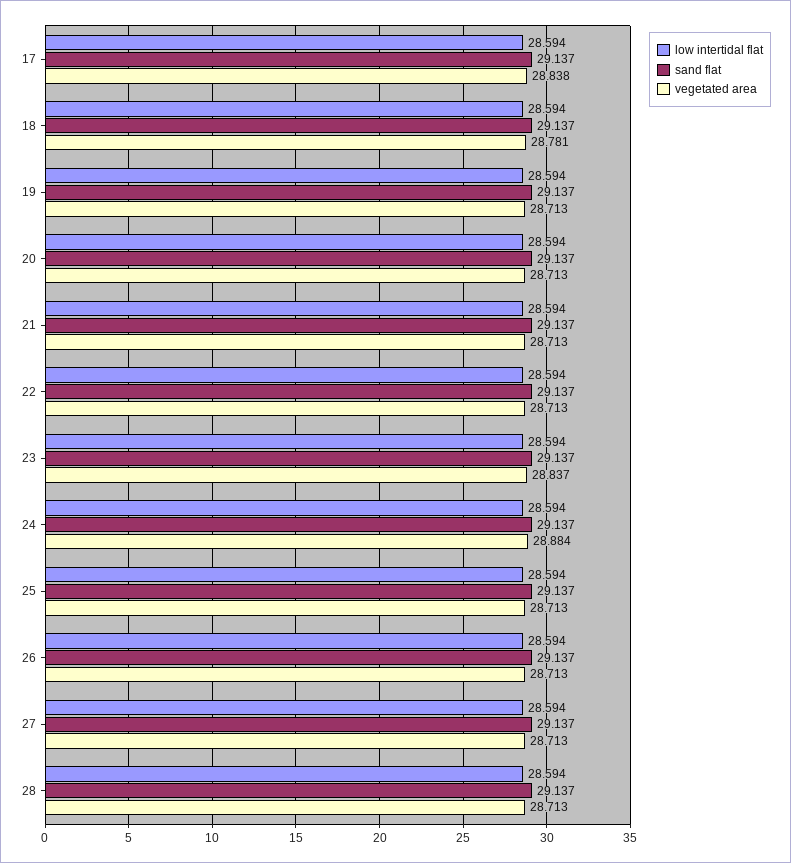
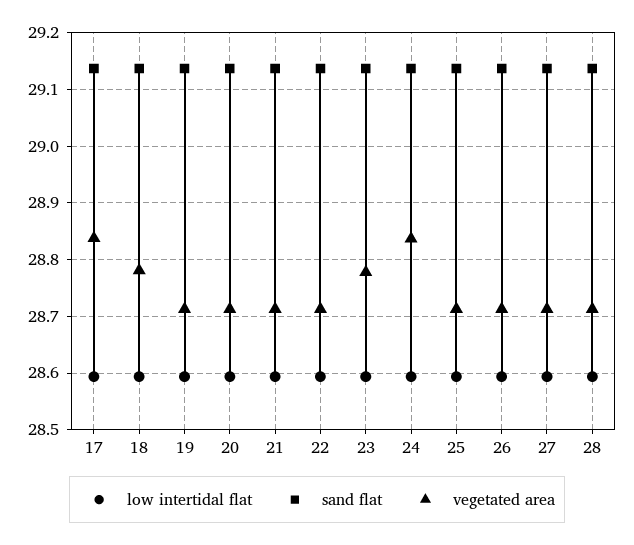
  {
    "low intertidal flat": {
      "17": 28.594,
      "18": 28.594,
      "19": 28.594,
      "20": 28.594,
      "21": 28.594,
      "22": 28.594,
      "23": 28.594,
      "24": 28.594,
      "25": 28.594,
      "26": 28.594,
      "27": 28.594,
      "28": 28.594
    },
    "sand flat": {
      "17": 29.137,
      "18": 29.137,
      "19": 29.137,
      "20": 29.137,
      "21": 29.137,
      "22": 29.137,
      "23": 29.137,
      "24": 29.137,
      "25": 29.137,
      "26": 29.137,
      "27": 29.137,
      "28": 29.137
    },
    "vegetated area": {
      "17": 28.838,
      "18": 28.781,
      "19": 28.713,
      "20": 28.713,
      "21": 28.713,
      "22": 28.713,
-     "23": 28.837,
+     "23": 28.78,
-     "24": 28.884,
+     "24": 28.84,
      "25": 28.713,
      "26": 28.713,
      "27": 28.713,
      "28": 28.713
    }
  }

